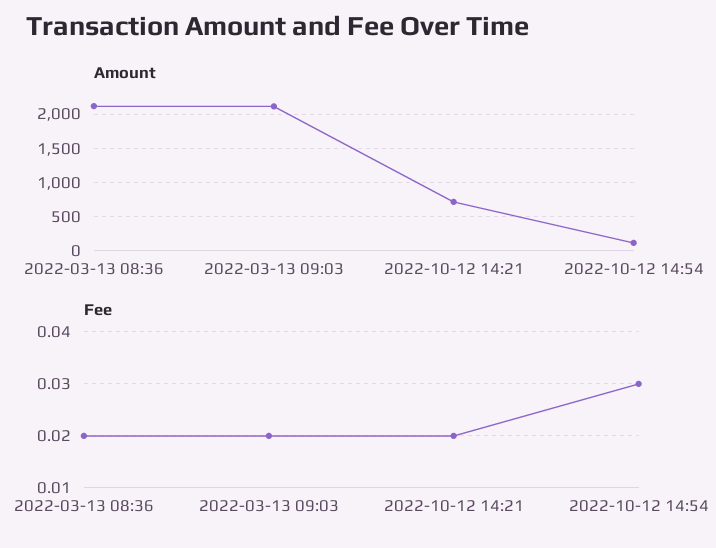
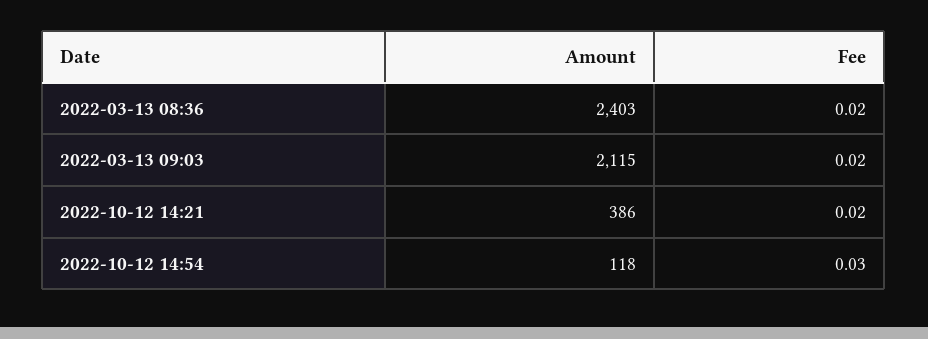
  {
    "Amount": {
-     "2022-03-13 08:36": 2100,
+     "2022-03-13 08:36": 2403,
      "2022-03-13 09:03": 2115,
-     "2022-10-12 14:21": 700,
+     "2022-10-12 14:21": 386,
      "2022-10-12 14:54": 118
    },
    "Fee": {
      "2022-03-13 08:36": 0.02,
      "2022-03-13 09:03": 0.02,
      "2022-10-12 14:21": 0.02,
      "2022-10-12 14:54": 0.03
    }
  }

